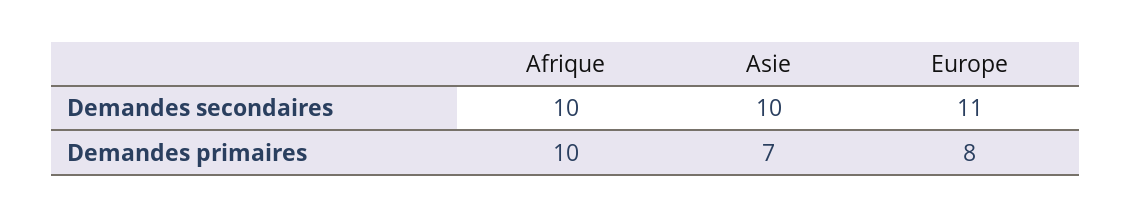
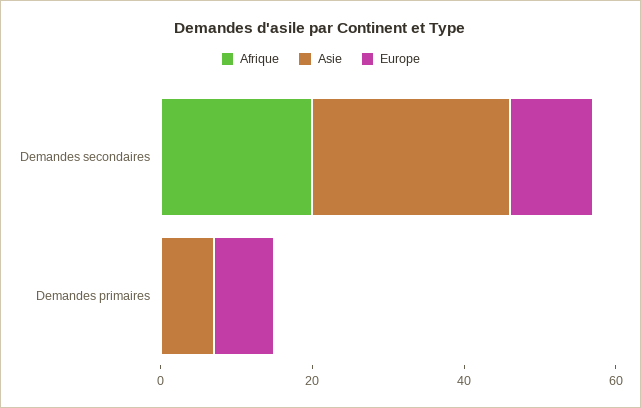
  {
    "Afrique": {
-     "Demandes secondaires": 10,
+     "Demandes secondaires": 20,
-     "Demandes primaires": 10
+     "Demandes primaires": 0
    },
    "Asie": {
-     "Demandes secondaires": 10,
+     "Demandes secondaires": 25,
      "Demandes primaires": 7
    },
    "Europe": {
      "Demandes secondaires": 11,
      "Demandes primaires": 8
    }
  }

